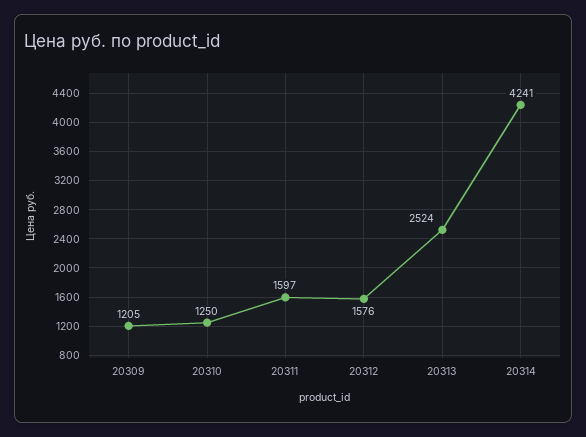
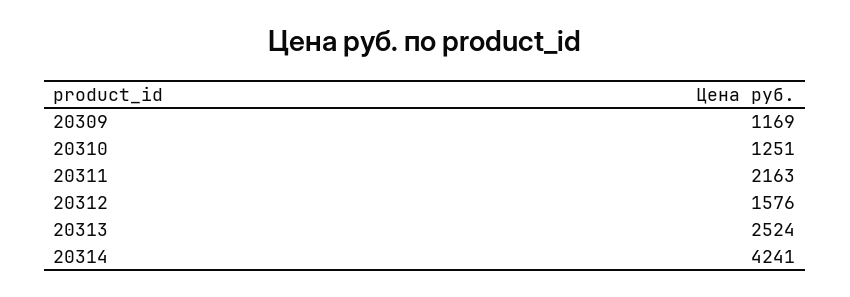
  {
-   "20309": 1205,
+   "20309": 1169,
-   "20310": 1250,
+   "20310": 1251,
-   "20311": 1597,
+   "20311": 2163,
    "20312": 1576,
    "20313": 2524,
    "20314": 4241
  }

